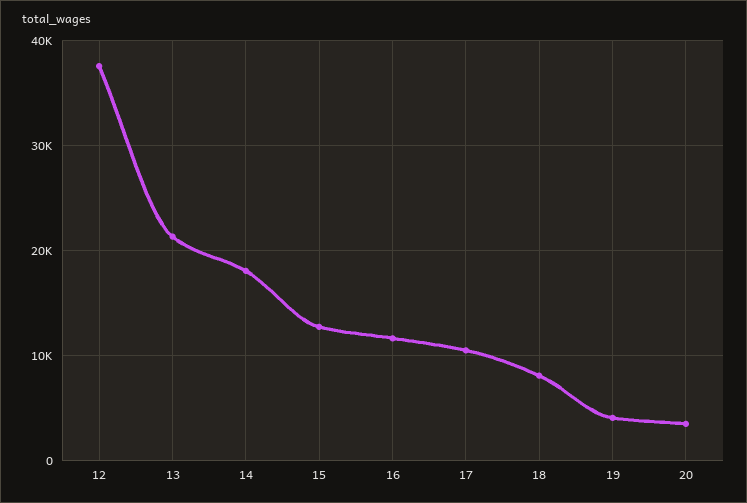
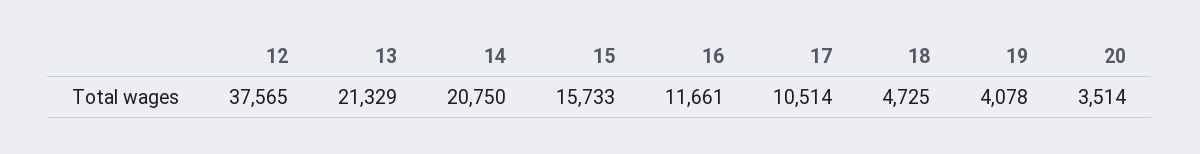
  {
    "12": 37565,
    "13": 21329,
-   "14": 18000,
+   "14": 20750,
-   "15": 13000,
+   "15": 15733,
    "16": 11661,
    "17": 10514,
-   "18": 8000,
+   "18": 4725,
    "19": 4078,
    "20": 3514
  }

